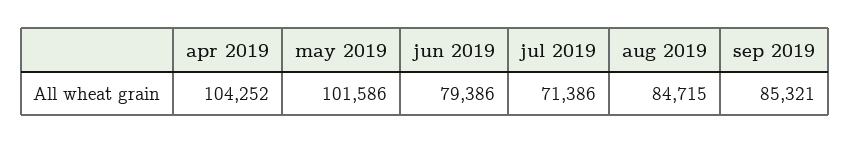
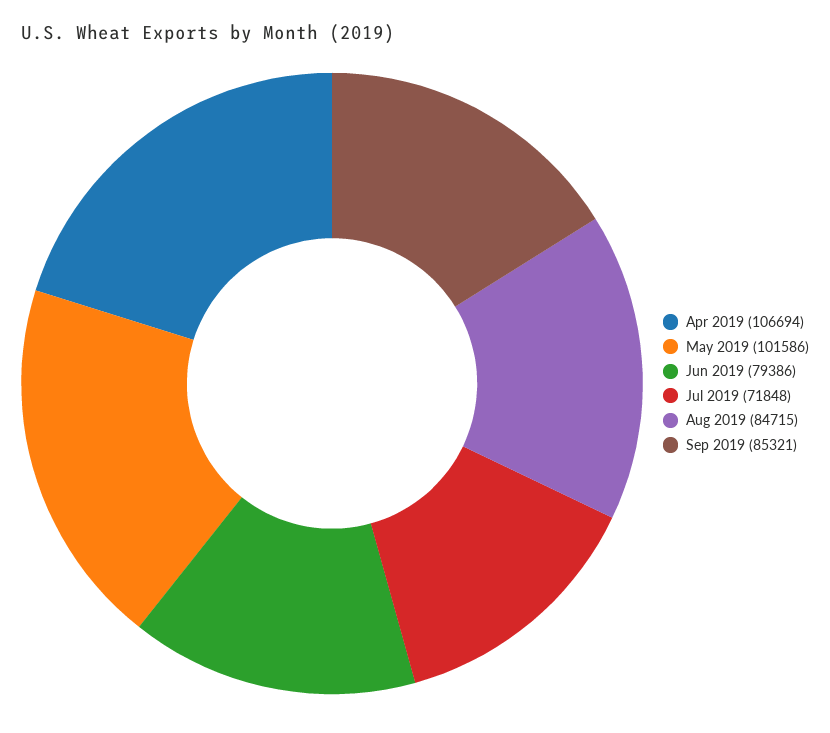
  {
-   "apr 2019": 104252,
+   "apr 2019": 106694,
    "may 2019": 101586,
    "jun 2019": 79386,
-   "jul 2019": 71386,
+   "jul 2019": 71848,
    "aug 2019": 84715,
    "sep 2019": 85321
  }

